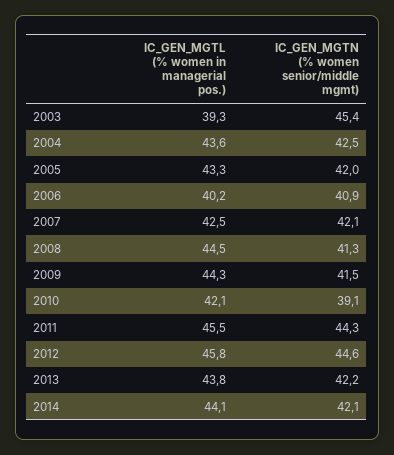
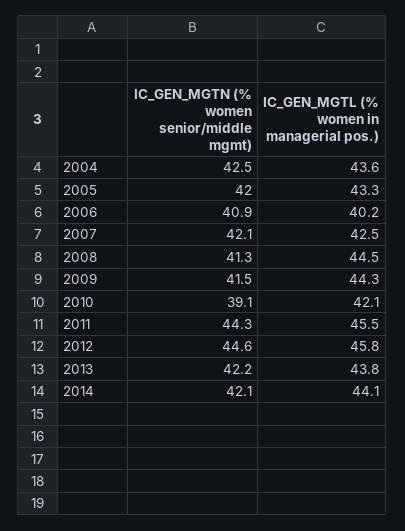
  {
    "IC_GEN_MGTL (% women in managerial pos.)": {
-     "2003": 39.3,
      "2004": 43.6,
      "2005": 43.3,
      "2006": 40.2,
      "2007": 42.5,
      "2008": 44.5,
      "2009": 44.3,
      "2010": 42.1,
      "2011": 45.5,
      "2012": 45.8,
      "2013": 43.8,
      "2014": 44.1
    },
    "IC_GEN_MGTN (% women senior/middle mgmt)": {
-     "2003": 45.4,
      "2004": 42.5,
      "2005": 42,
      "2006": 40.9,
      "2007": 42.1,
      "2008": 41.3,
      "2009": 41.5,
      "2010": 39.1,
      "2011": 44.3,
      "2012": 44.6,
      "2013": 42.2,
      "2014": 42.1
    }
  }

